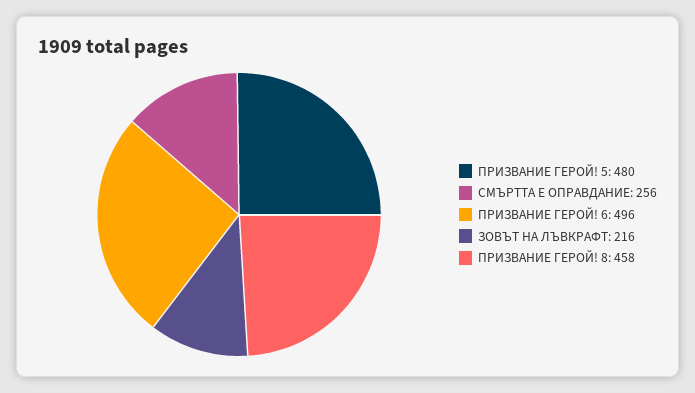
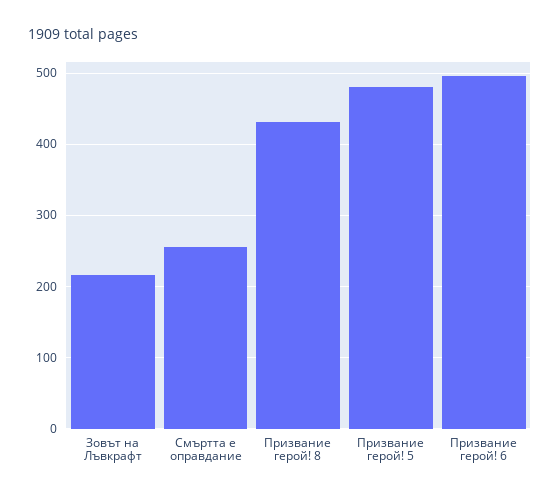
  {
    "ПРИЗВАНИЕ ГЕРОЙ! 5": 480,
    "СМЪРТТА Е ОПРАВДАНИЕ": 256,
    "ПРИЗВАНИЕ ГЕРОЙ! 6": 496,
    "ЗОВЪТ НА ЛЪВКРАФТ": 216,
-   "ПРИЗВАНИЕ ГЕРОЙ! 8": 458
+   "ПРИЗВАНИЕ ГЕРОЙ! 8": 430
  }

